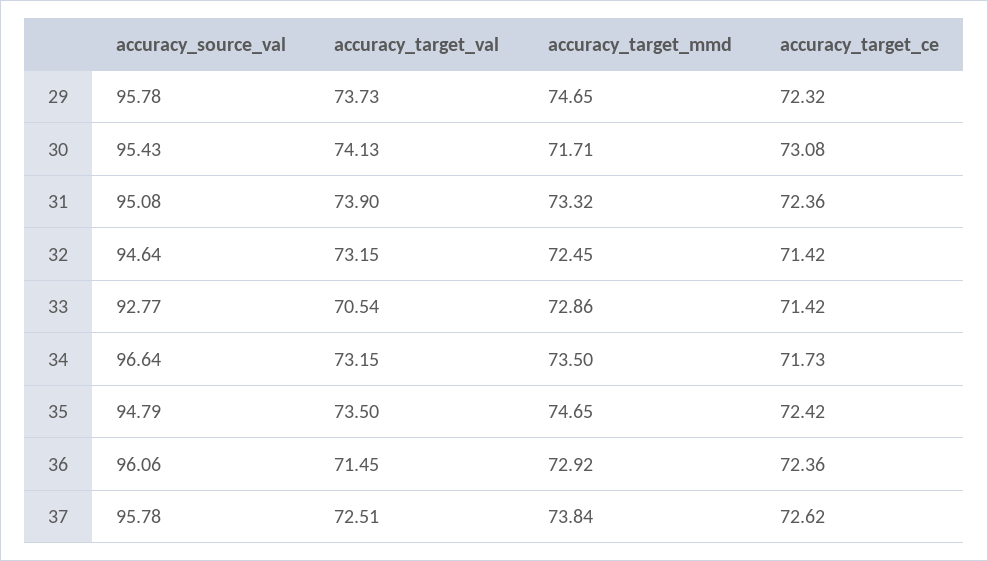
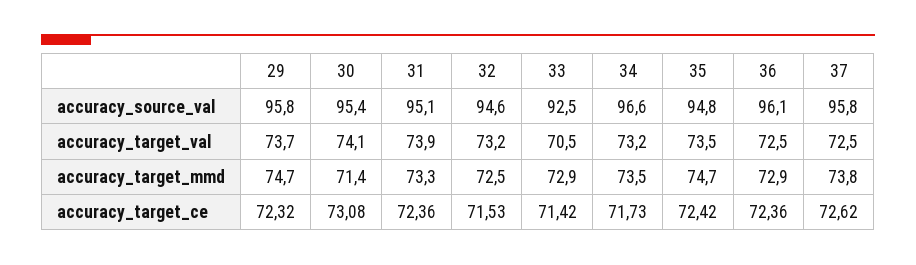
  {
    "accuracy_source_val": {
      "29": 95.78,
      "30": 95.43,
      "31": 95.08,
      "32": 94.64,
-     "33": 92.77,
+     "33": 92.5,
      "34": 96.64,
      "35": 94.79,
      "36": 96.06,
      "37": 95.78
    },
    "accuracy_target_val": {
      "29": 73.73,
      "30": 74.13,
      "31": 73.9,
      "32": 73.15,
      "33": 70.54,
      "34": 73.15,
      "35": 73.5,
-     "36": 71.45,
+     "36": 72.5,
      "37": 72.51
    },
    "accuracy_target_mmd": {
      "29": 74.65,
-     "30": 71.71,
+     "30": 71.4,
      "31": 73.32,
      "32": 72.45,
      "33": 72.86,
      "34": 73.5,
      "35": 74.65,
      "36": 72.92,
      "37": 73.84
    },
    "accuracy_target_ce": {
      "29": 72.32,
      "30": 73.08,
      "31": 72.36,
-     "32": 71.42,
+     "32": 71.53,
      "33": 71.42,
      "34": 71.73,
      "35": 72.42,
      "36": 72.36,
      "37": 72.62
    }
  }

